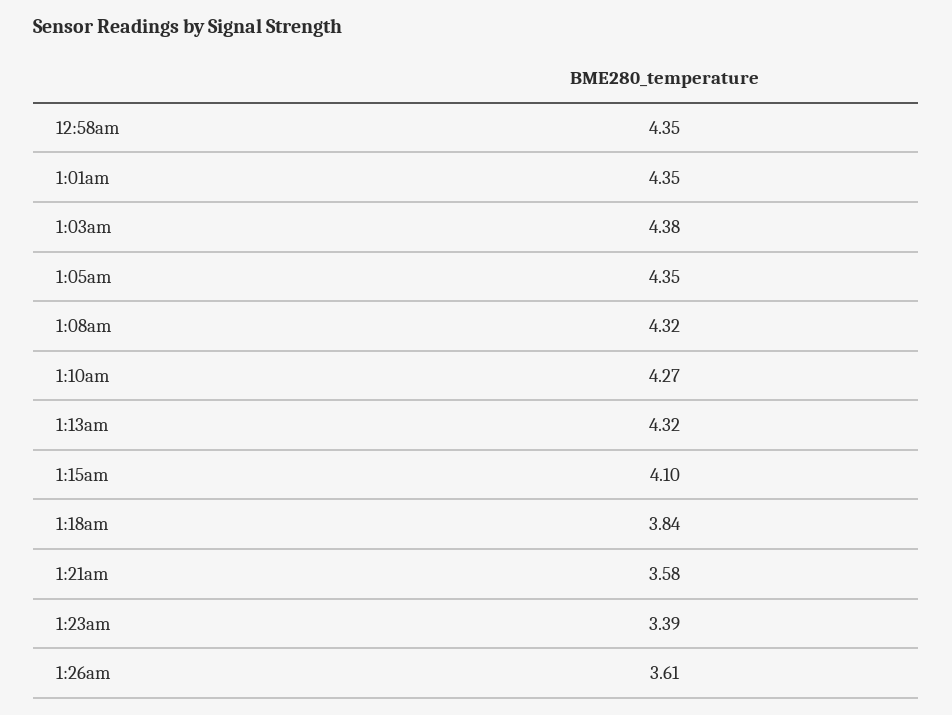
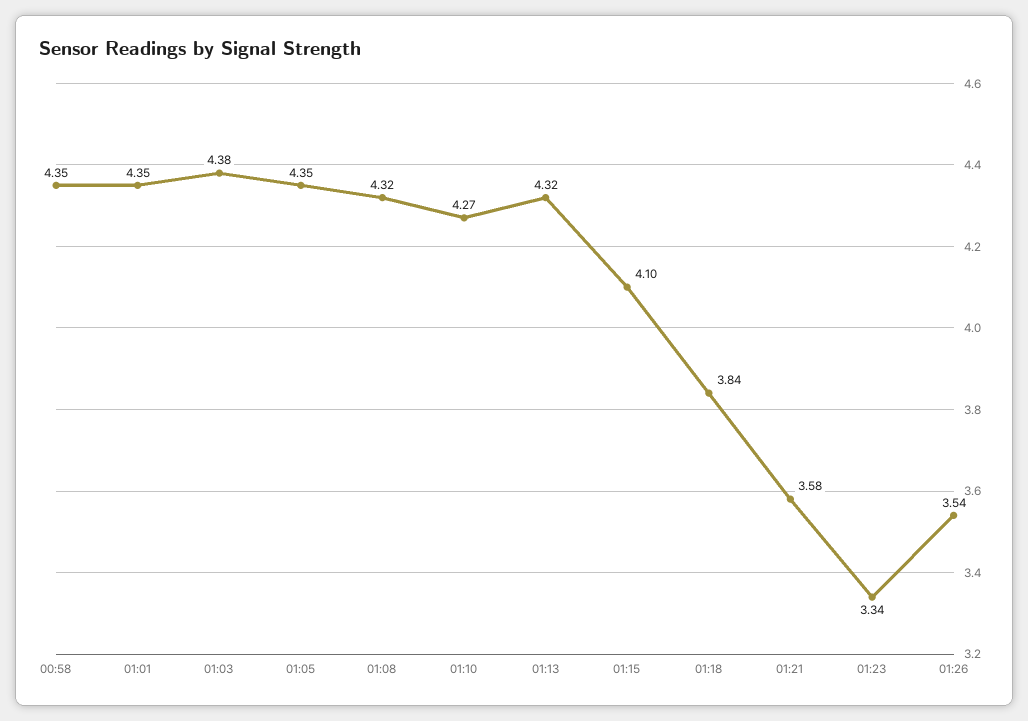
  {
    "12:58am": 4.35,
    "1:01am": 4.35,
    "1:03am": 4.38,
    "1:05am": 4.35,
    "1:08am": 4.32,
    "1:10am": 4.27,
    "1:13am": 4.32,
    "1:15am": 4.1,
    "1:18am": 3.84,
    "1:21am": 3.58,
-   "1:23am": 3.39,
+   "1:23am": 3.34,
-   "1:26am": 3.61
+   "1:26am": 3.54
  }

